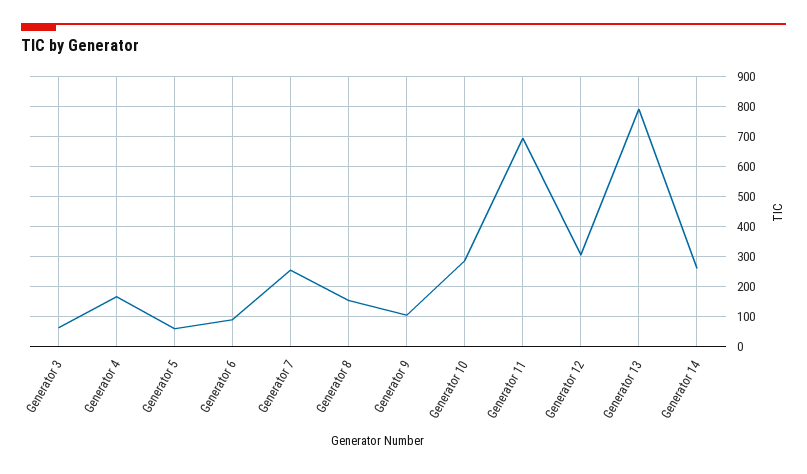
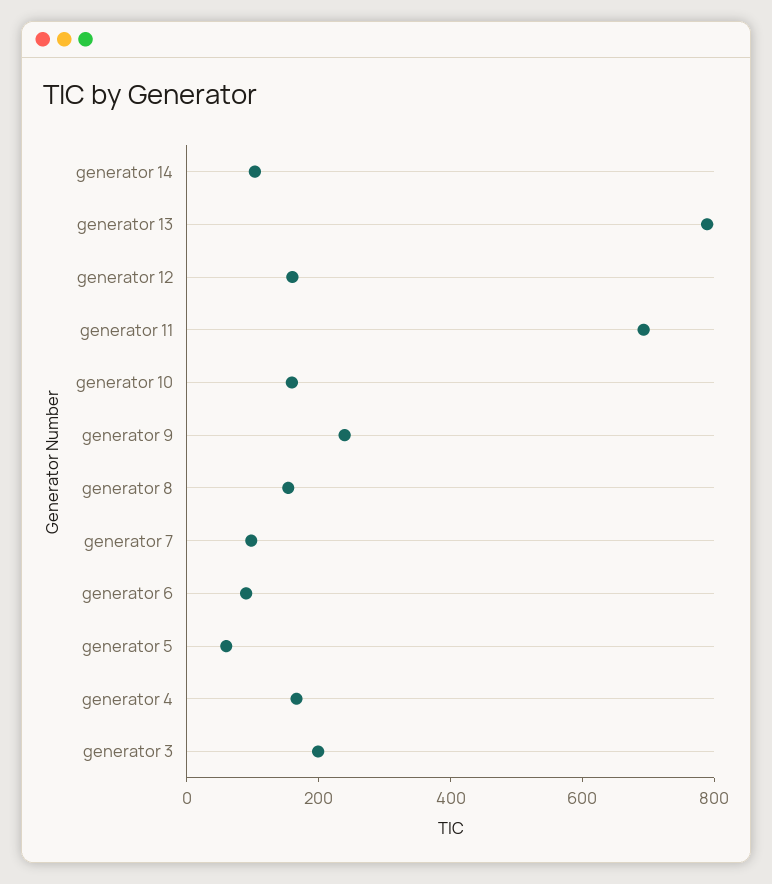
  {
-   "Generator 3": 60,
+   "Generator 3": 200,
    "Generator 4": 160,
    "Generator 5": 60,
    "Generator 6": 80,
-   "Generator 7": 260,
+   "Generator 7": 100,
    "Generator 8": 160,
-   "Generator 9": 100,
+   "Generator 9": 250,
-   "Generator 10": 280,
+   "Generator 10": 150,
    "Generator 11": 700,
-   "Generator 12": 300,
+   "Generator 12": 150,
    "Generator 13": 780,
-   "Generator 14": 260
+   "Generator 14": 100
  }

